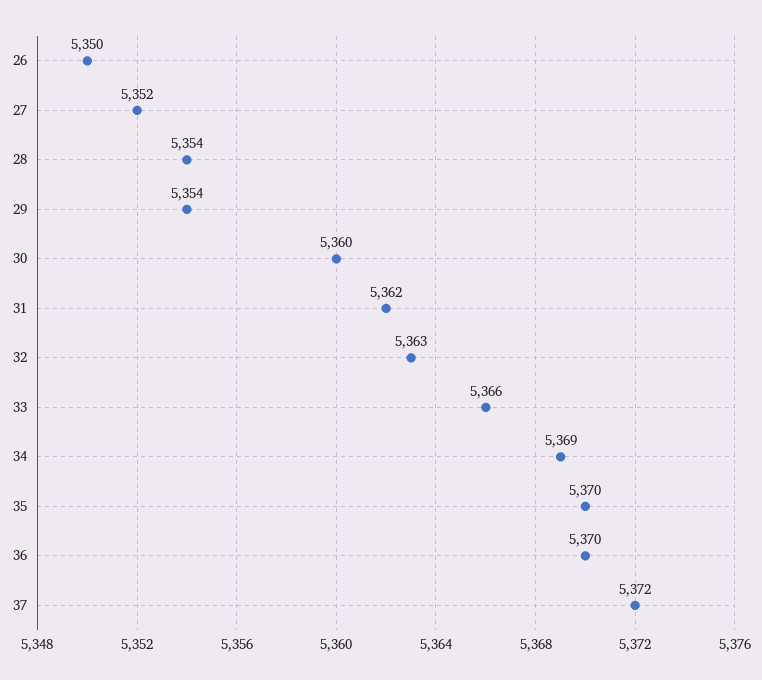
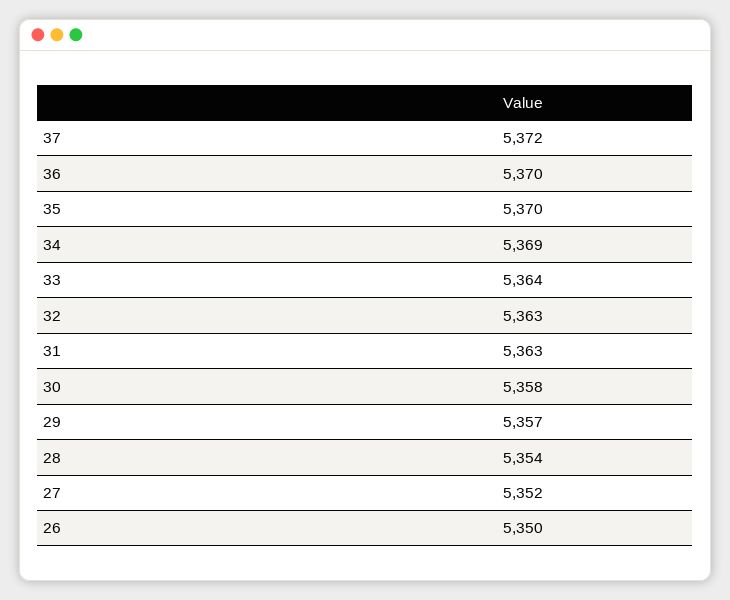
  {
    "26": 5350,
    "27": 5352,
    "28": 5354,
-   "29": 5354,
+   "29": 5357,
-   "30": 5360,
+   "30": 5358,
-   "31": 5362,
+   "31": 5363,
    "32": 5363,
-   "33": 5366,
+   "33": 5364,
    "34": 5369,
    "35": 5370,
    "36": 5370,
    "37": 5372
  }

